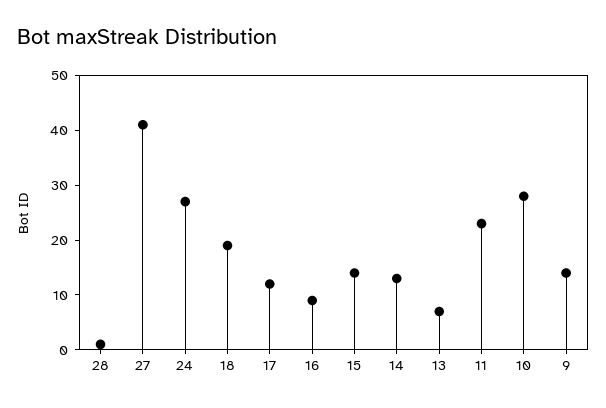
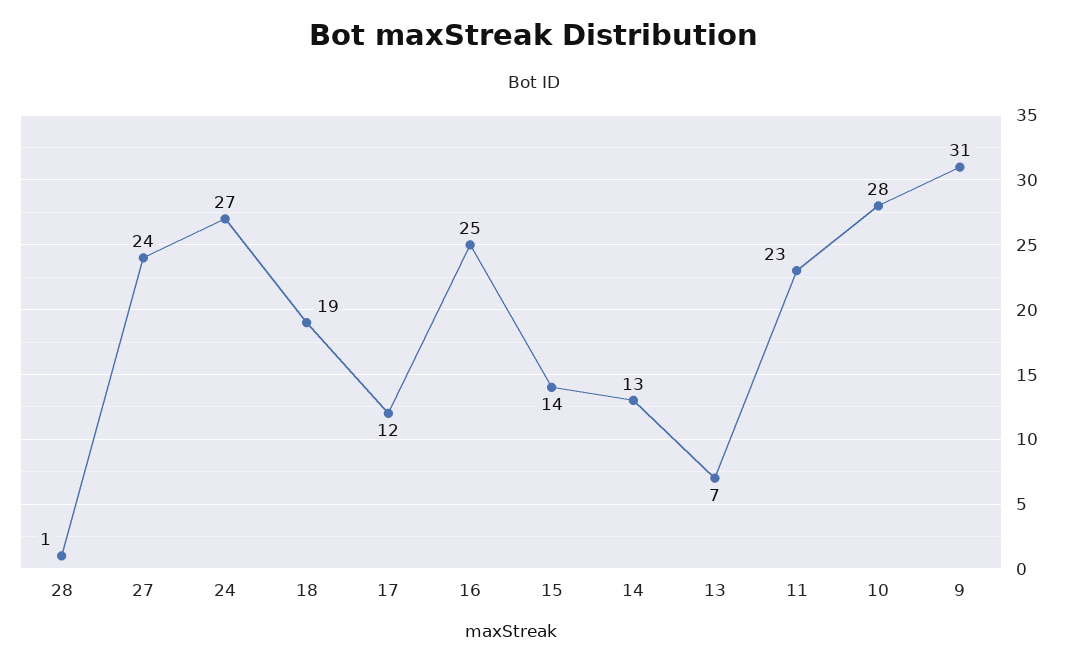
  {
    "28": 1,
-   "27": 40,
+   "27": 24,
    "24": 27,
    "18": 19,
    "17": 12,
-   "16": 10,
+   "16": 25,
    "15": 14,
    "14": 13,
    "13": 7,
    "11": 23,
    "10": 28,
-   "9": 15
+   "9": 31
  }

